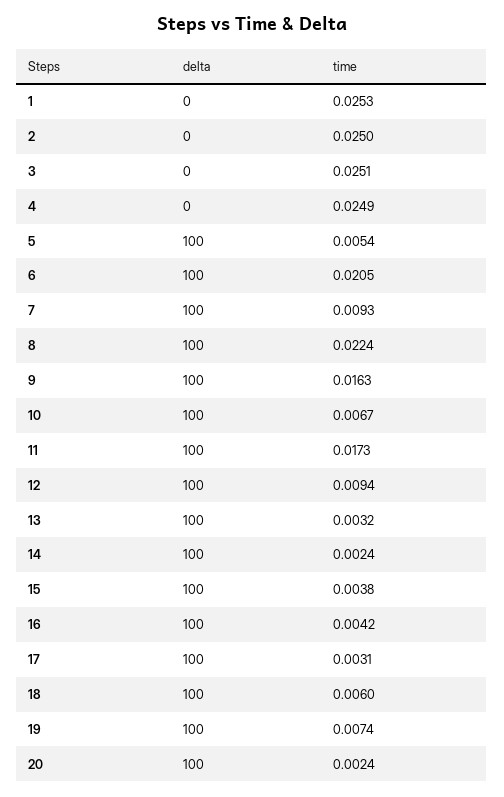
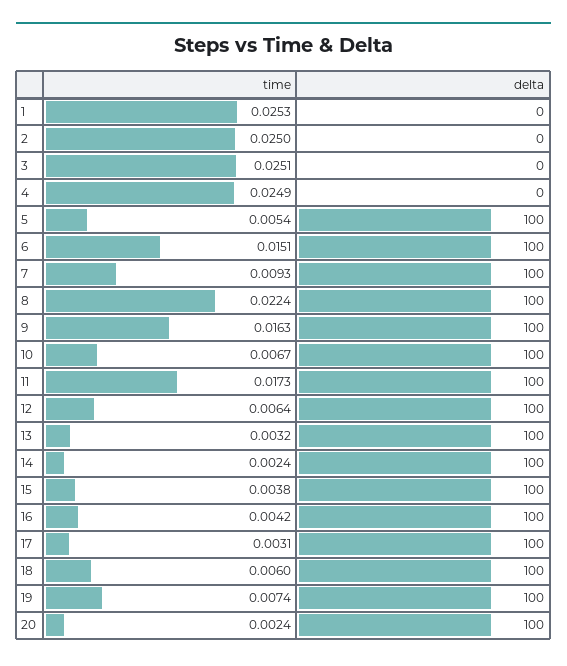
  {
    "delta": {
      "1": 0,
      "2": 0,
      "3": 0,
      "4": 0,
      "5": 100,
      "6": 100,
      "7": 100,
      "8": 100,
      "9": 100,
      "10": 100,
      "11": 100,
      "12": 100,
      "13": 100,
      "14": 100,
      "15": 100,
      "16": 100,
      "17": 100,
      "18": 100,
      "19": 100,
      "20": 100
    },
    "time": {
      "1": 0.0253,
      "2": 0.025,
      "3": 0.0251,
      "4": 0.0249,
      "5": 0.0054,
-     "6": 0.0205,
+     "6": 0.0151,
      "7": 0.0093,
      "8": 0.0224,
      "9": 0.0163,
      "10": 0.0067,
      "11": 0.0173,
-     "12": 0.0094,
+     "12": 0.0064,
      "13": 0.0032,
      "14": 0.0024,
      "15": 0.0038,
      "16": 0.0042,
      "17": 0.0031,
      "18": 0.006,
      "19": 0.0074,
      "20": 0.0024
    }
  }

